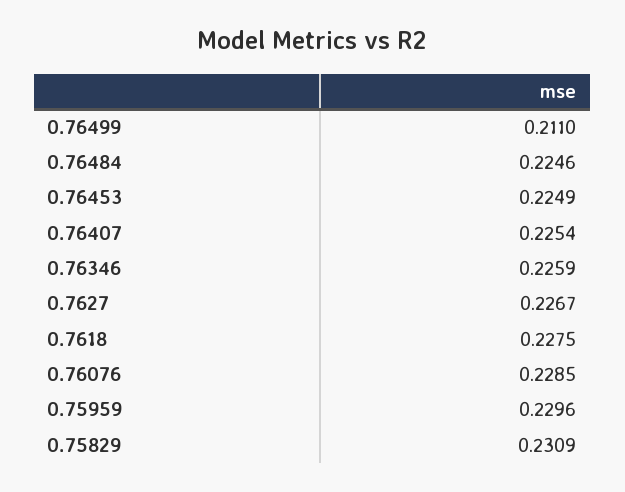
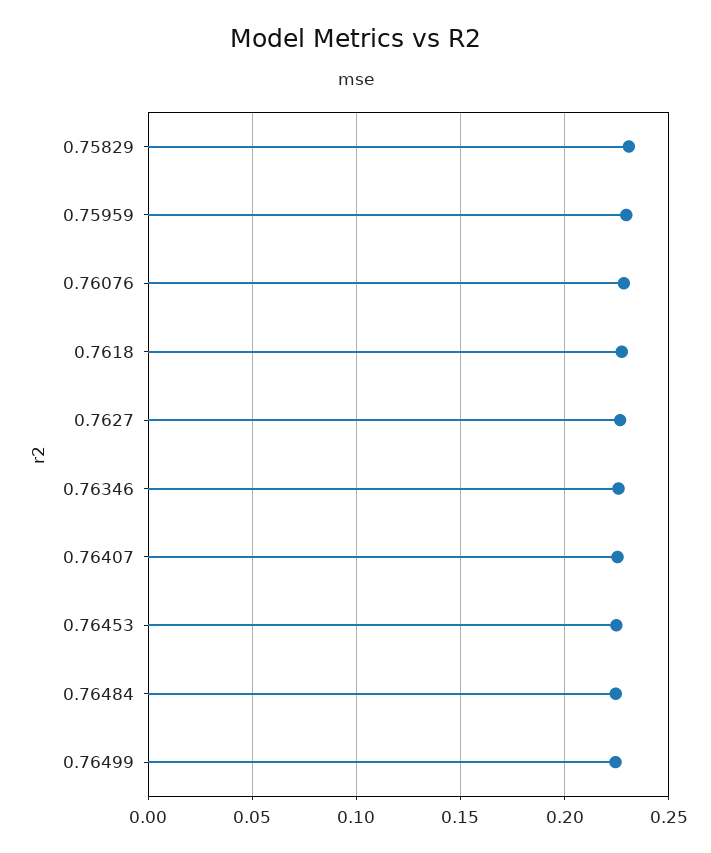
  {
-   "0.76499": 0.211,
+   "0.76499": 0.225,
    "0.76484": 0.2246,
    "0.76453": 0.2249,
    "0.76407": 0.2254,
    "0.76346": 0.2259,
    "0.7627": 0.2267,
    "0.7618": 0.2275,
    "0.76076": 0.2285,
    "0.75959": 0.2296,
    "0.75829": 0.2309
  }

